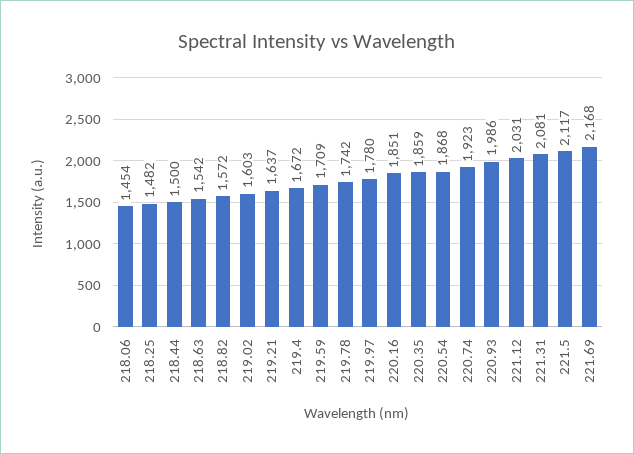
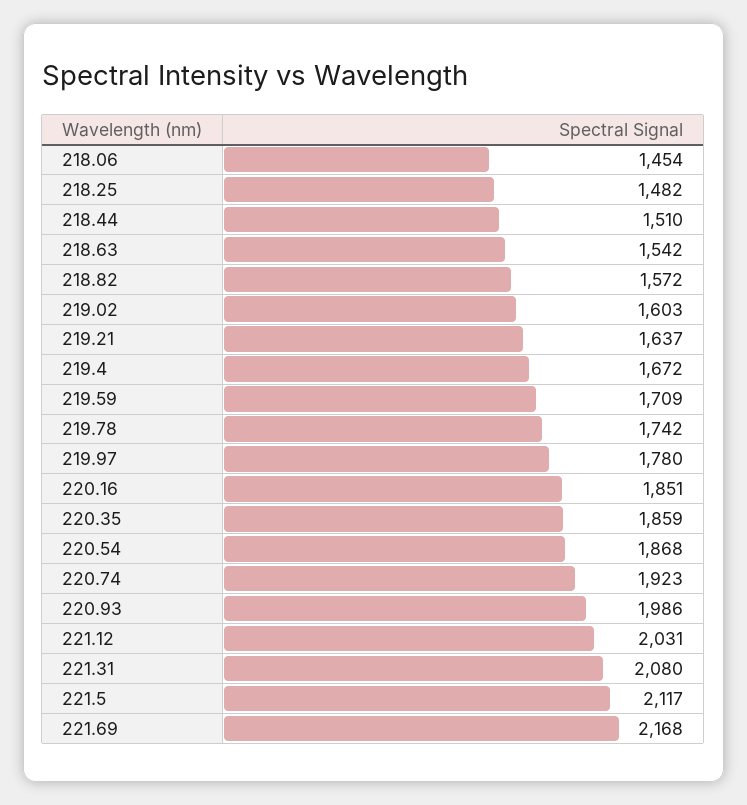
  {
    "218.06": 1454,
    "218.25": 1482,
-   "218.44": 1500,
+   "218.44": 1510,
    "218.63": 1542,
    "218.82": 1572,
    "219.02": 1603,
    "219.21": 1637,
    "219.4": 1672,
    "219.59": 1709,
    "219.78": 1742,
    "219.97": 1780,
    "220.16": 1851,
    "220.35": 1859,
    "220.54": 1868,
    "220.74": 1923,
    "220.93": 1986,
    "221.12": 2031,
-   "221.31": 2081,
+   "221.31": 2080,
    "221.5": 2117,
    "221.69": 2168
  }

